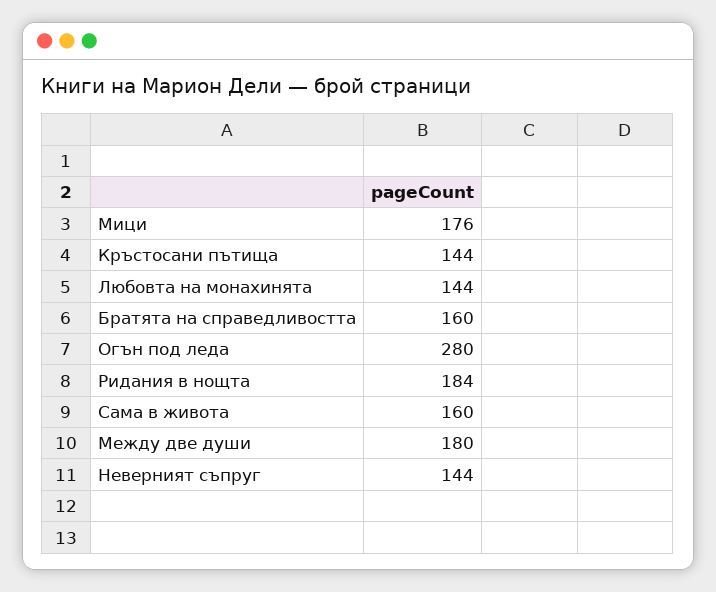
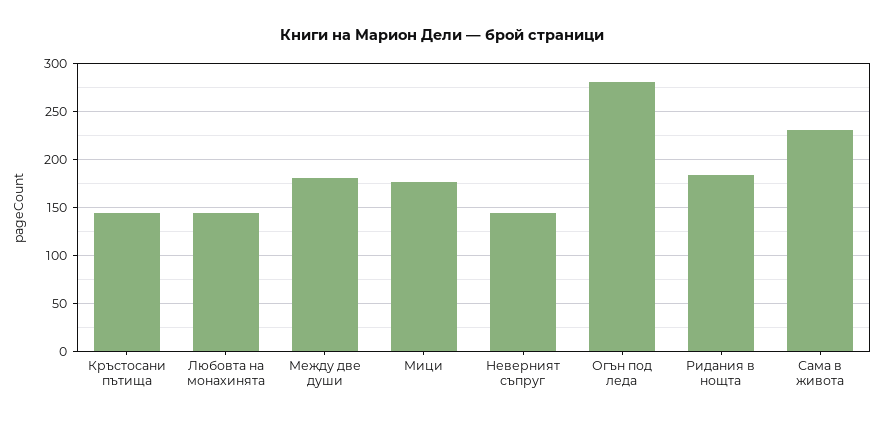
  {
    "Мици": 176,
    "Кръстосани пътища": 144,
    "Любовта на монахинята": 144,
-   "Братята на справедливостта": 160,
    "Огън под леда": 280,
    "Ридания в нощта": 184,
-   "Сама в живота": 160,
+   "Сама в живота": 230,
    "Между две души": 180,
    "Неверният съпруг": 144
  }

